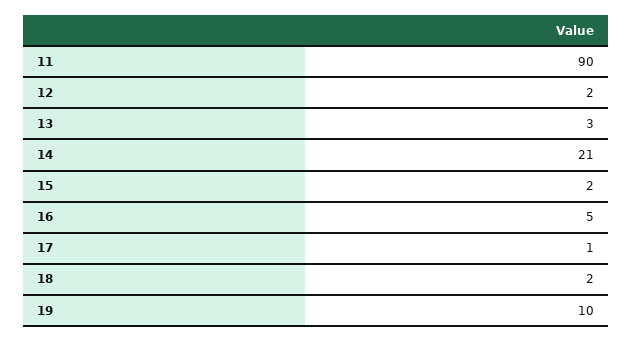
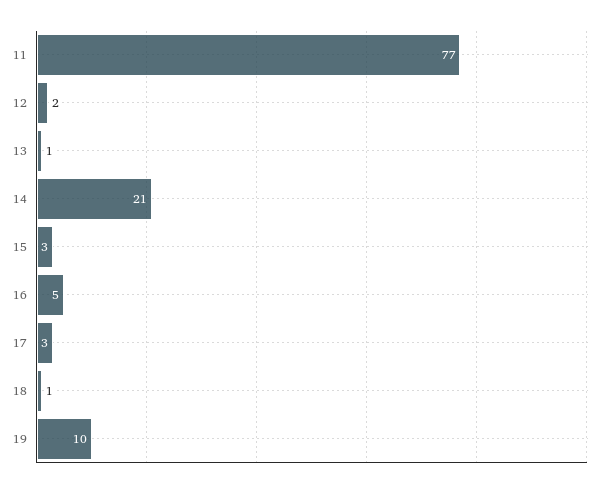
  {
-   "11": 90,
+   "11": 77,
    "12": 2,
-   "13": 3,
+   "13": 1,
    "14": 21,
-   "15": 2,
+   "15": 3,
    "16": 5,
-   "17": 1,
+   "17": 3,
-   "18": 2,
+   "18": 1,
    "19": 10
  }

